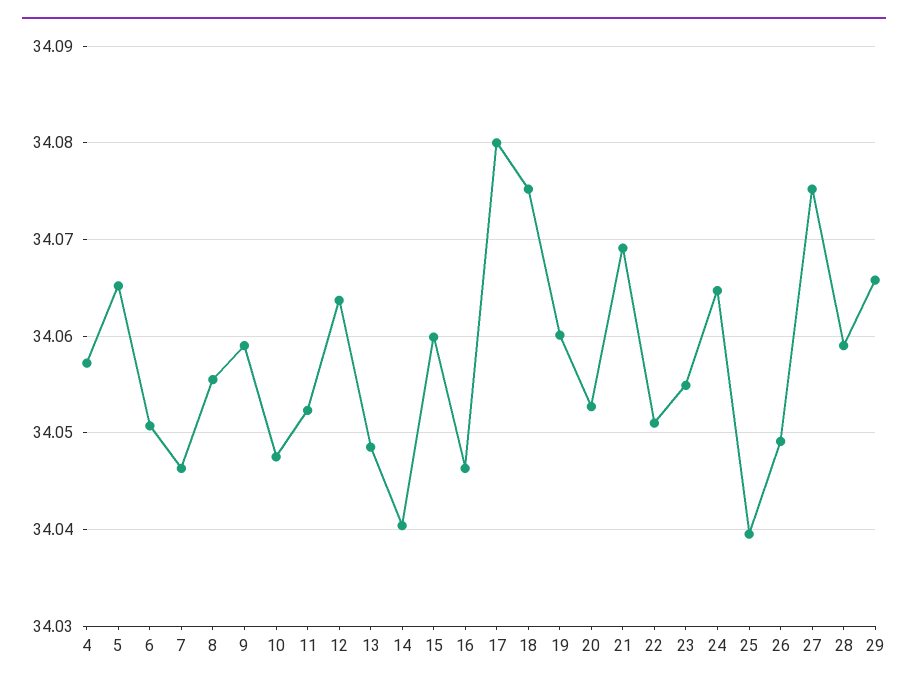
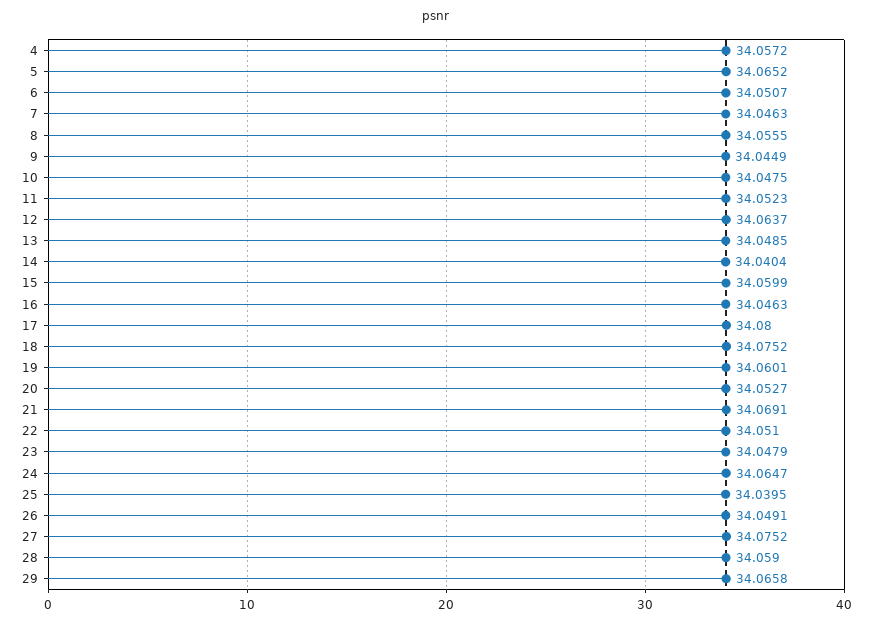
  {
    "4": 34.0572,
    "5": 34.0652,
    "6": 34.0507,
    "7": 34.0463,
    "8": 34.0555,
-   "9": 34.059,
+   "9": 34.0449,
    "10": 34.0475,
    "11": 34.0523,
    "12": 34.0637,
    "13": 34.0485,
    "14": 34.0404,
    "15": 34.0599,
    "16": 34.0463,
    "17": 34.08,
    "18": 34.0752,
    "19": 34.0601,
    "20": 34.0527,
    "21": 34.0691,
    "22": 34.051,
-   "23": 34.055,
+   "23": 34.0479,
    "24": 34.0647,
    "25": 34.0395,
    "26": 34.0491,
    "27": 34.0752,
    "28": 34.059,
    "29": 34.0658
  }

